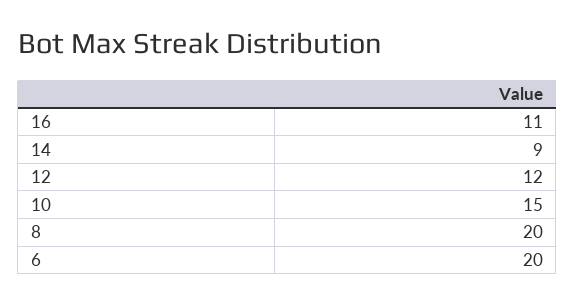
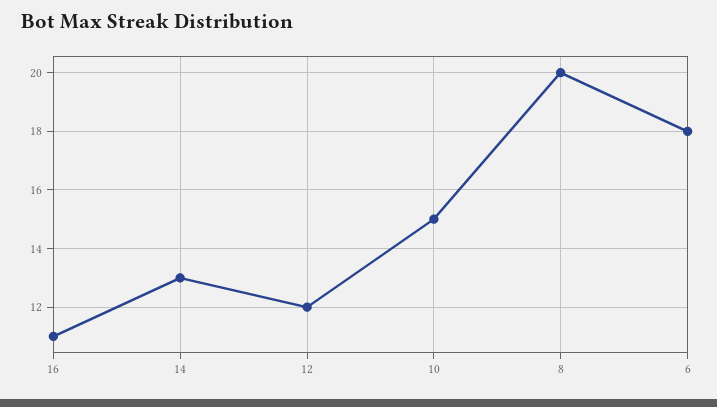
  {
    "16": 11,
-   "14": 9,
+   "14": 13,
    "12": 12,
    "10": 15,
    "8": 20,
-   "6": 20
+   "6": 18
  }

